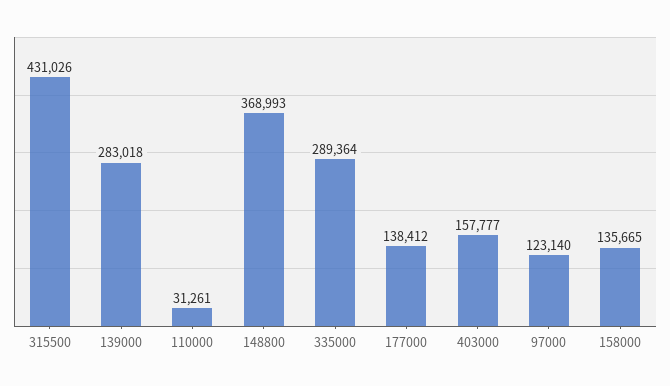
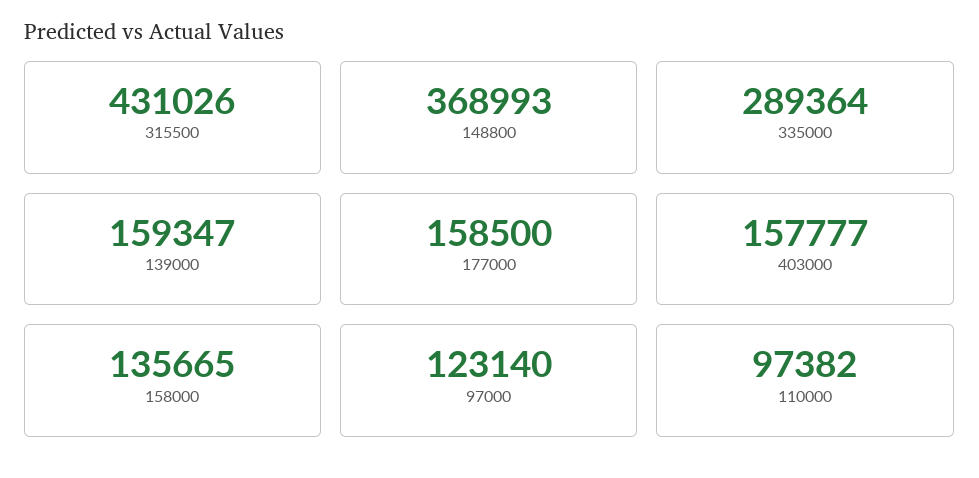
  {
    "315500": 431026,
-   "139000": 283018,
+   "139000": 159347,
-   "110000": 31261,
+   "110000": 97382,
    "148800": 368993,
    "335000": 289364,
-   "177000": 138412,
+   "177000": 158500,
    "403000": 157777,
    "97000": 123140,
    "158000": 135665
  }

